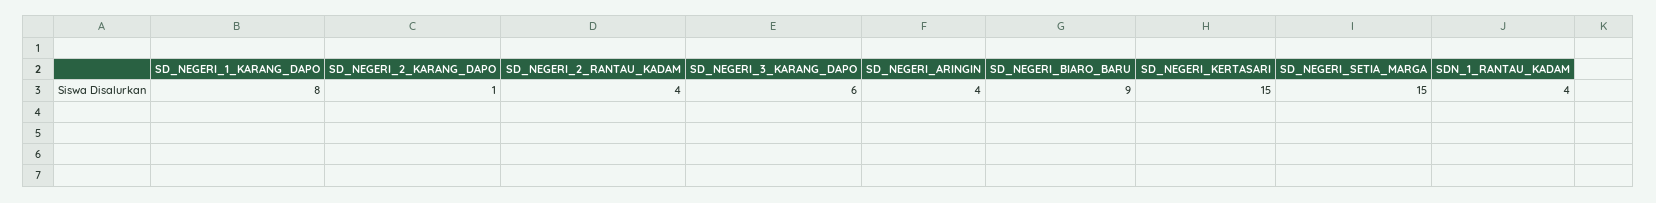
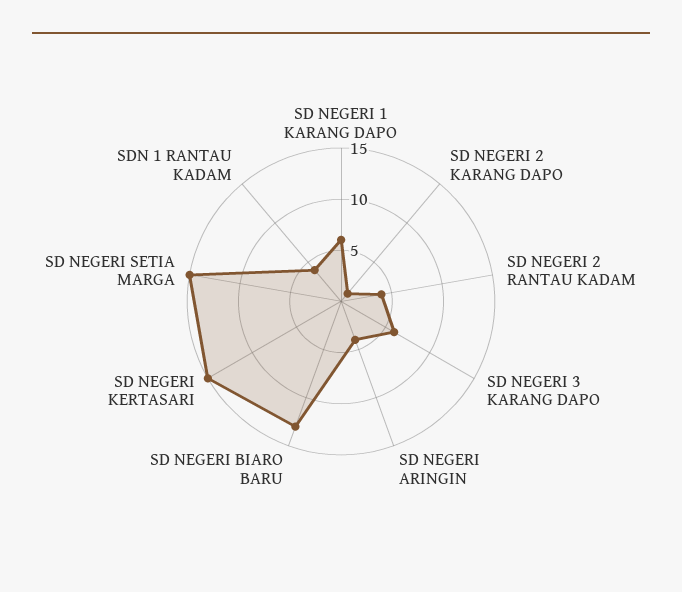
  {
-   "SD_NEGERI_1_KARANG_DAPO": 8,
+   "SD_NEGERI_1_KARANG_DAPO": 6,
    "SD_NEGERI_2_KARANG_DAPO": 1,
    "SD_NEGERI_2_RANTAU_KADAM": 4,
    "SD_NEGERI_3_KARANG_DAPO": 6,
    "SD_NEGERI_ARINGIN": 4,
-   "SD_NEGERI_BIARO_BARU": 9,
+   "SD_NEGERI_BIARO_BARU": 13,
    "SD_NEGERI_KERTASARI": 15,
    "SD_NEGERI_SETIA_MARGA": 15,
    "SDN_1_RANTAU_KADAM": 4
  }

